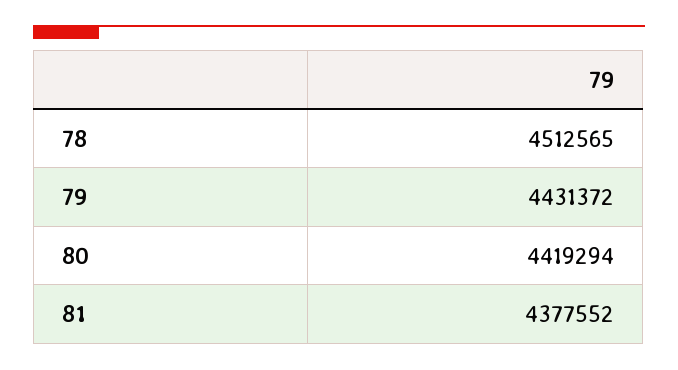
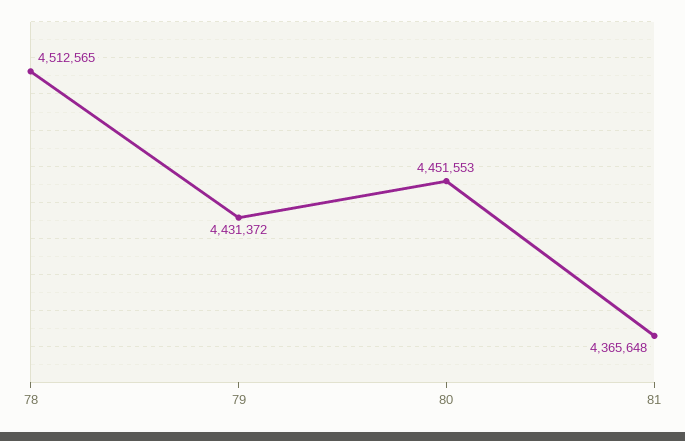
  {
    "78": 4512565,
    "79": 4431372,
-   "80": 4419294,
+   "80": 4451553,
-   "81": 4377552
+   "81": 4365648
  }

